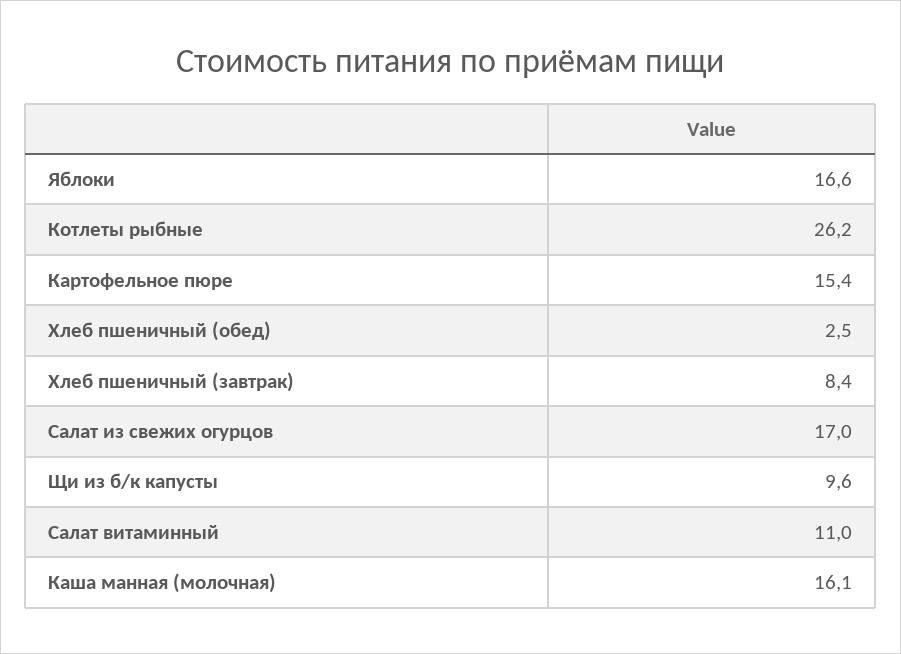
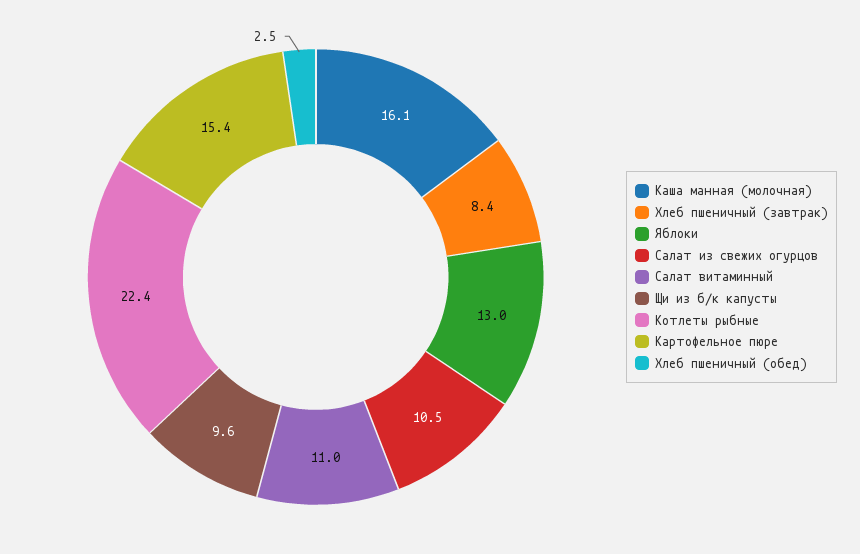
  {
-   "Яблоки": 16.6,
+   "Яблоки": 13,
-   "Котлеты рыбные": 26.2,
+   "Котлеты рыбные": 22.4,
    "Картофельное пюре": 15.4,
    "Хлеб пшеничный (обед)": 2.5,
    "Хлеб пшеничный (завтрак)": 8.4,
-   "Салат из свежих огурцов": 17,
+   "Салат из свежих огурцов": 10.5,
    "Щи из б/к капусты": 9.6,
    "Салат витаминный": 11,
    "Каша манная (молочная)": 16.1
  }

